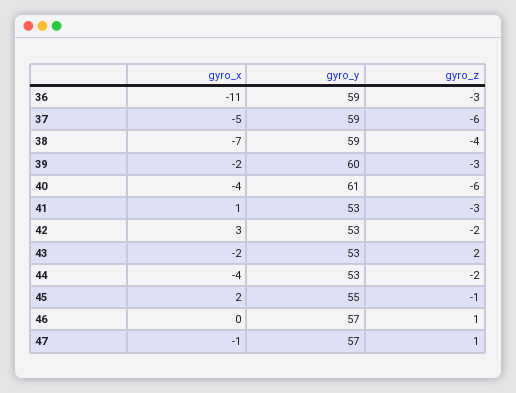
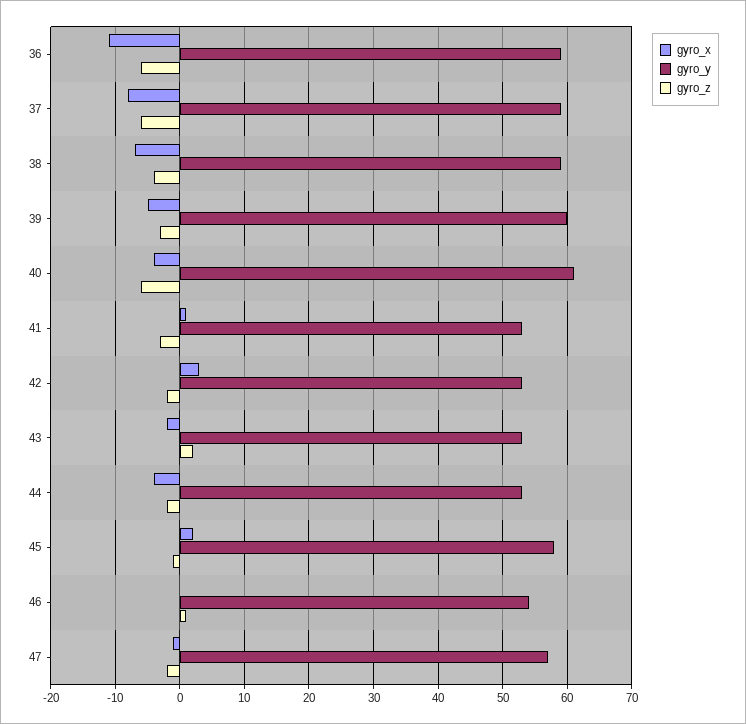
  {
    "gyro_x": {
      "36": -11,
-     "37": -5,
+     "37": -8,
      "38": -7,
-     "39": -2,
+     "39": -5,
      "40": -4,
      "41": 1,
      "42": 3,
      "43": -2,
      "44": -4,
      "45": 2,
      "46": 0,
      "47": -1
    },
    "gyro_y": {
      "36": 59,
      "37": 59,
      "38": 59,
      "39": 60,
      "40": 61,
      "41": 53,
      "42": 53,
      "43": 53,
      "44": 53,
-     "45": 55,
+     "45": 58,
-     "46": 57,
+     "46": 54,
      "47": 57
    },
    "gyro_z": {
-     "36": -3,
+     "36": -6,
      "37": -6,
      "38": -4,
      "39": -3,
      "40": -6,
      "41": -3,
      "42": -2,
      "43": 2,
      "44": -2,
      "45": -1,
      "46": 1,
-     "47": 1
+     "47": -2
    }
  }

